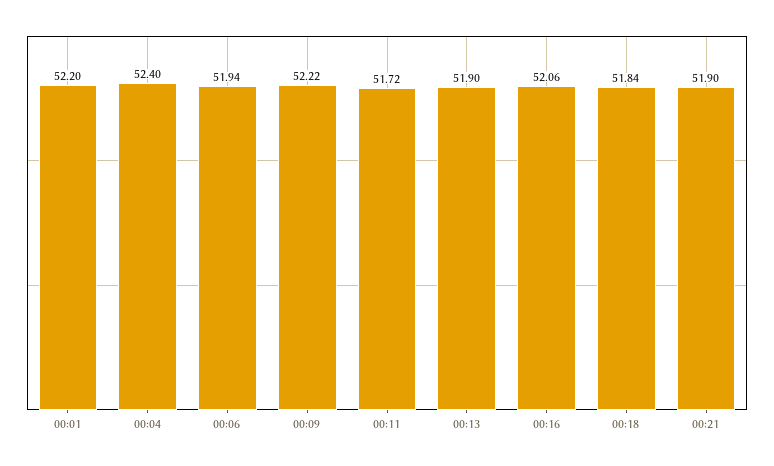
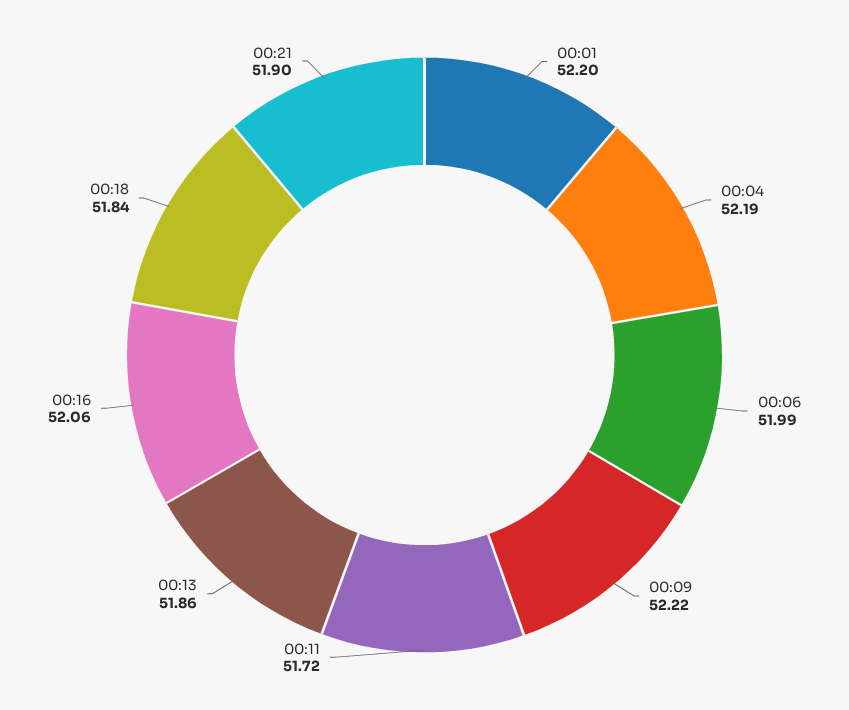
  {
    "00:01": 52.2,
-   "00:04": 52.4,
+   "00:04": 52.19,
-   "00:06": 51.94,
+   "00:06": 51.99,
    "00:09": 52.22,
    "00:11": 51.72,
-   "00:13": 51.9,
+   "00:13": 51.86,
    "00:16": 52.06,
    "00:18": 51.84,
    "00:21": 51.9
  }

